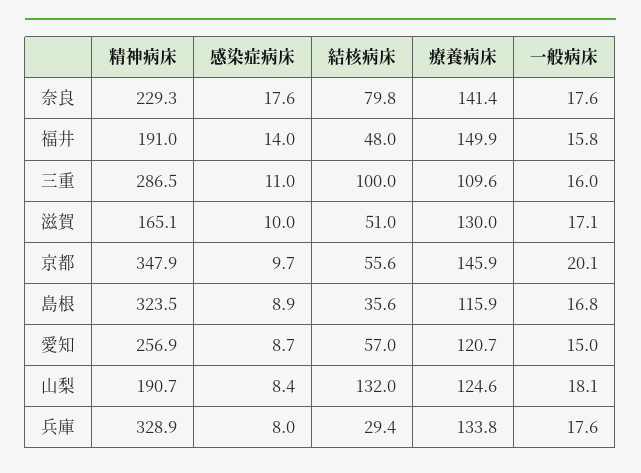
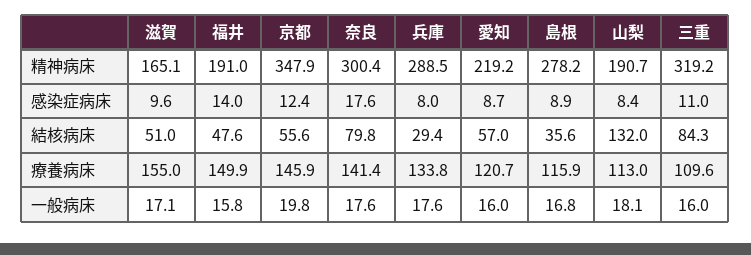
  {
    "精神病床": {
-     "奈良": 229.3,
+     "奈良": 300.4,
      "福井": 191,
-     "三重": 286.5,
+     "三重": 319.2,
      "滋賀": 165.1,
      "京都": 347.9,
-     "島根": 323.5,
+     "島根": 278.2,
-     "愛知": 256.9,
+     "愛知": 219.2,
      "山梨": 190.7,
-     "兵庫": 328.9
+     "兵庫": 288.5
    },
    "感染症病床": {
      "奈良": 17.6,
      "福井": 14,
      "三重": 11,
-     "滋賀": 10,
+     "滋賀": 9.6,
-     "京都": 9.7,
+     "京都": 12.4,
      "島根": 8.9,
      "愛知": 8.7,
      "山梨": 8.4,
      "兵庫": 8
    },
    "結核病床": {
      "奈良": 79.8,
-     "福井": 48,
+     "福井": 47.6,
-     "三重": 100,
+     "三重": 84.3,
      "滋賀": 51,
      "京都": 55.6,
      "島根": 35.6,
      "愛知": 57,
      "山梨": 132,
      "兵庫": 29.4
    },
    "療養病床": {
      "奈良": 141.4,
      "福井": 149.9,
      "三重": 109.6,
-     "滋賀": 130,
+     "滋賀": 155,
      "京都": 145.9,
      "島根": 115.9,
      "愛知": 120.7,
-     "山梨": 124.6,
+     "山梨": 113,
      "兵庫": 133.8
    },
    "一般病床": {
      "奈良": 17.6,
      "福井": 15.8,
      "三重": 16,
      "滋賀": 17.1,
-     "京都": 20.1,
+     "京都": 19.8,
      "島根": 16.8,
-     "愛知": 15,
+     "愛知": 16,
      "山梨": 18.1,
      "兵庫": 17.6
    }
  }

